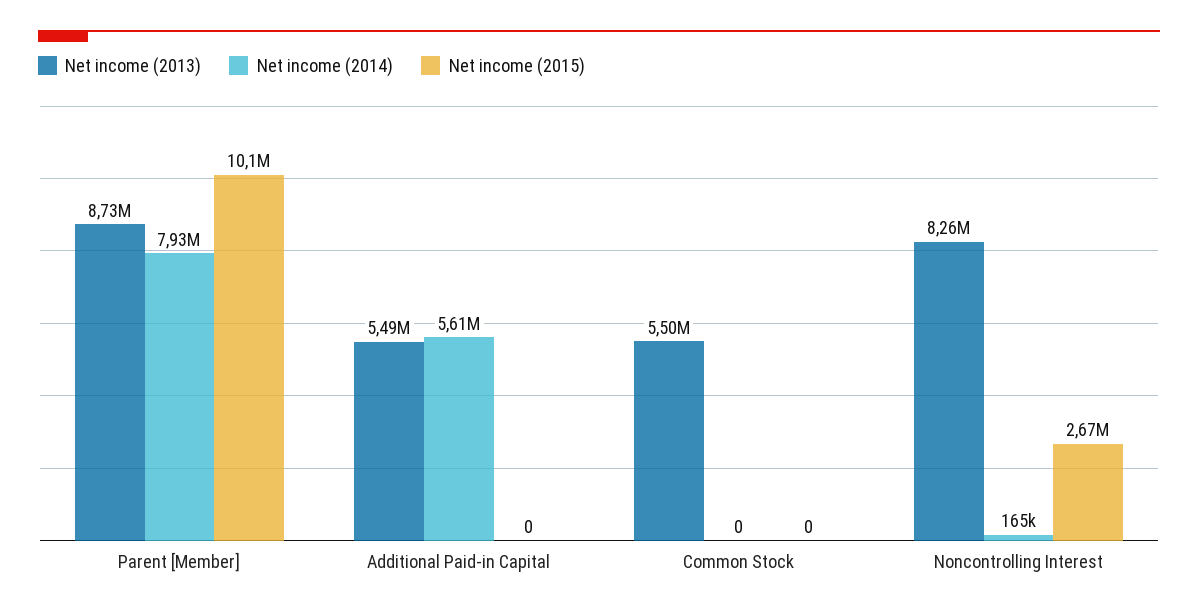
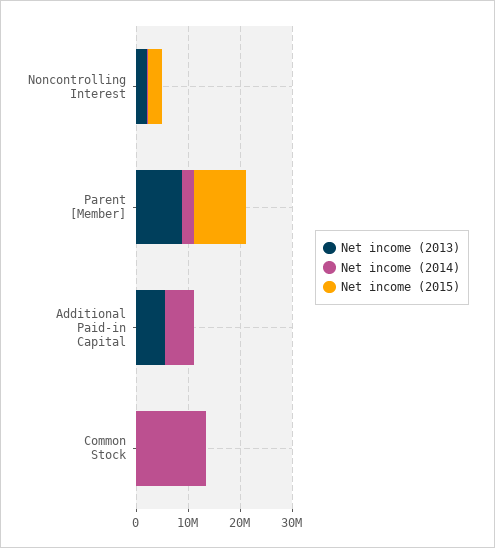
  {
    "Net income (2013)": {
      "Parent [Member]": 8730000,
      "Additional Paid-in Capital": 5490000,
-     "Common Stock": 5500000,
+     "Common Stock": 0,
-     "Noncontrolling Interest": 8260000
+     "Noncontrolling Interest": 2000000
    },
    "Net income (2014)": {
-     "Parent [Member]": 7930000,
+     "Parent [Member]": 2000000,
      "Additional Paid-in Capital": 5610000,
-     "Common Stock": 0,
+     "Common Stock": 14000000,
      "Noncontrolling Interest": 165000
    },
    "Net income (2015)": {
      "Parent [Member]": 10100000,
      "Additional Paid-in Capital": 0,
      "Common Stock": 0,
      "Noncontrolling Interest": 2670000
    }
  }

